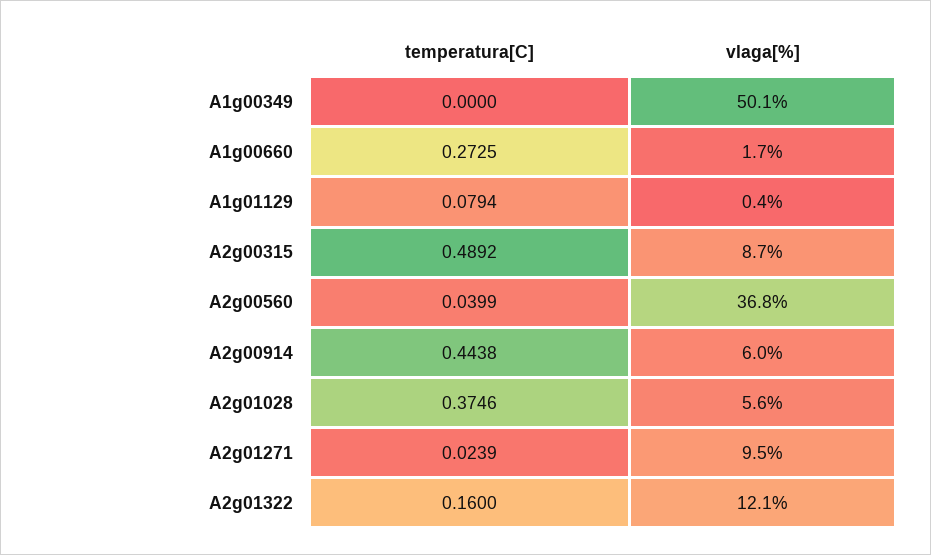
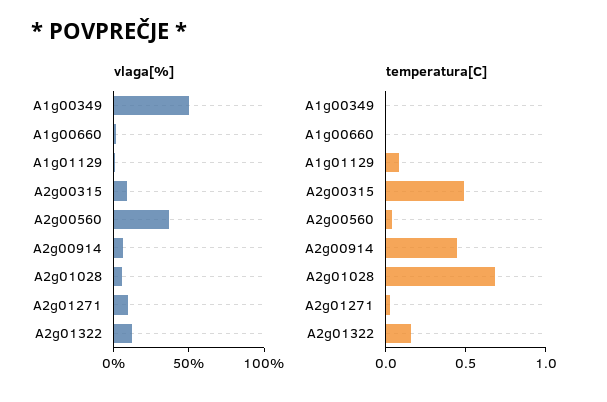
  {
    "temperatura[C]": {
      "A1g00349": 0,
-     "A1g00660": 0.2725,
+     "A1g00660": 0,
      "A1g01129": 0.0794,
      "A2g00315": 0.4892,
      "A2g00560": 0.0399,
      "A2g00914": 0.4438,
-     "A2g01028": 0.3746,
+     "A2g01028": 0.7,
      "A2g01271": 0.0239,
      "A2g01322": 0.16
    },
    "vlaga[%]": {
      "A1g00349": 50.1,
      "A1g00660": 1.7,
      "A1g01129": 0.4,
      "A2g00315": 8.7,
      "A2g00560": 36.8,
      "A2g00914": 6,
      "A2g01028": 5.6,
      "A2g01271": 9.5,
      "A2g01322": 12.1
    }
  }

